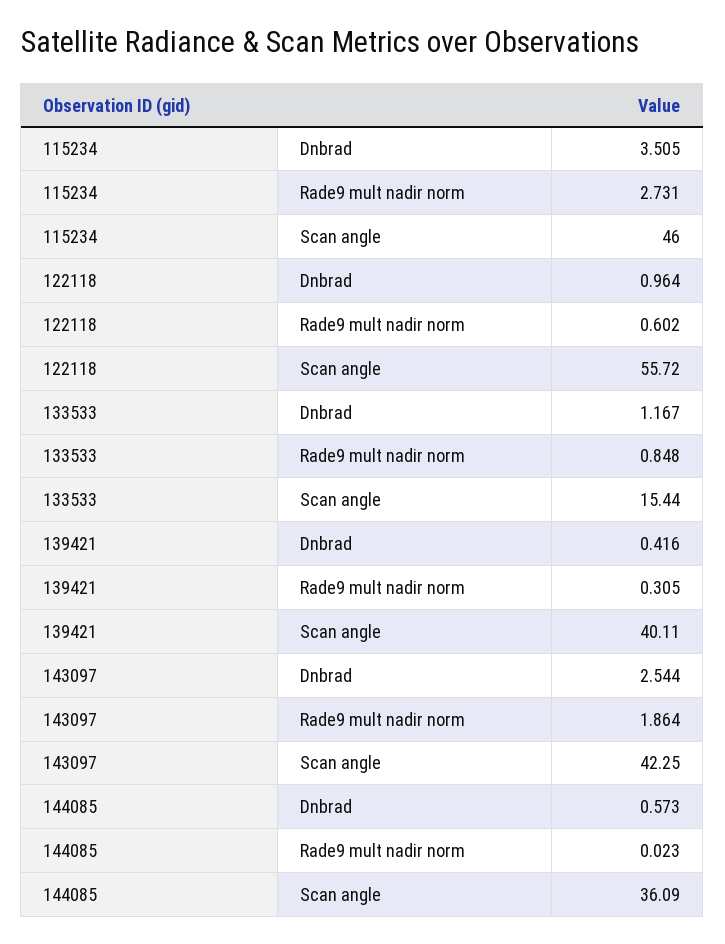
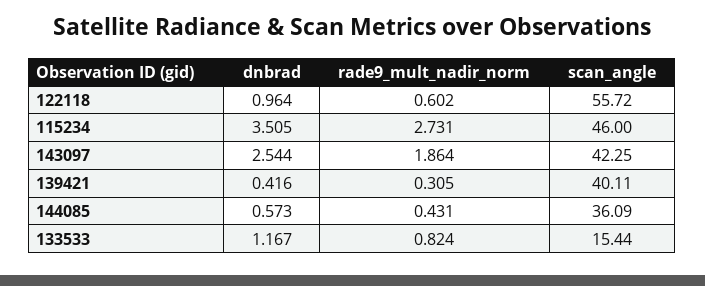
  {
    "115234": {
      "Dnbrad": 3.505,
      "Rade9 mult nadir norm": 2.731,
      "Scan angle": 46
    },
    "122118": {
      "Dnbrad": 0.964,
      "Rade9 mult nadir norm": 0.602,
      "Scan angle": 55.72
    },
    "133533": {
      "Dnbrad": 1.167,
-     "Rade9 mult nadir norm": 0.848,
+     "Rade9 mult nadir norm": 0.824,
      "Scan angle": 15.44
    },
    "139421": {
      "Dnbrad": 0.416,
      "Rade9 mult nadir norm": 0.305,
      "Scan angle": 40.11
    },
    "143097": {
      "Dnbrad": 2.544,
      "Rade9 mult nadir norm": 1.864,
      "Scan angle": 42.25
    },
    "144085": {
      "Dnbrad": 0.573,
-     "Rade9 mult nadir norm": 0.023,
+     "Rade9 mult nadir norm": 0.431,
      "Scan angle": 36.09
    }
  }

